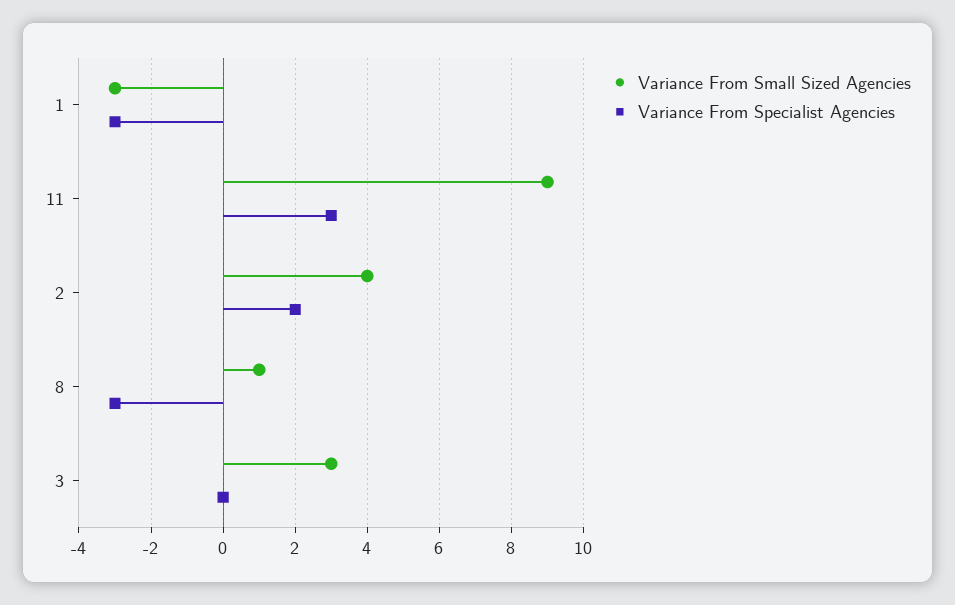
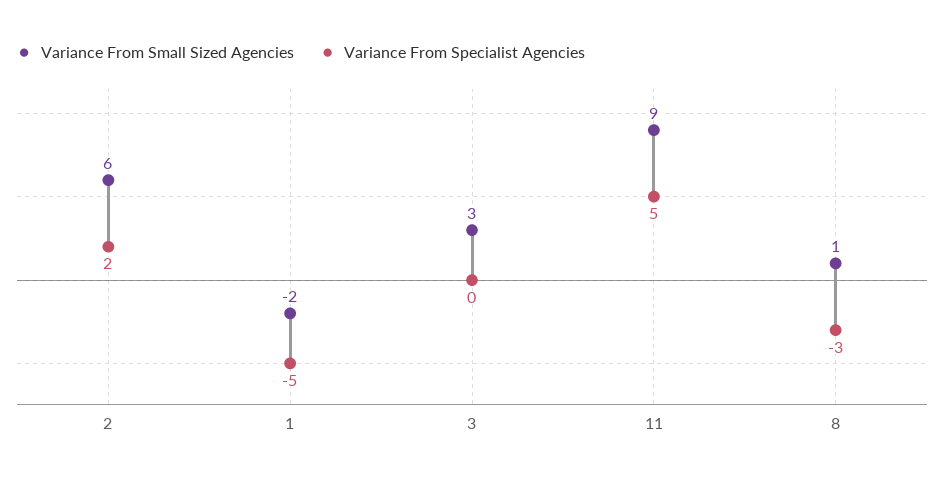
  {
    "Variance From Small Sized Agencies": {
-     "1": -3,
+     "1": -2,
      "11": 9,
-     "2": 4,
+     "2": 6,
      "8": 1,
      "3": 3
    },
    "Variance From Specialist Agencies": {
-     "1": -3,
+     "1": -5,
-     "11": 3,
+     "11": 5,
      "2": 2,
      "8": -3,
      "3": 0
    }
  }

